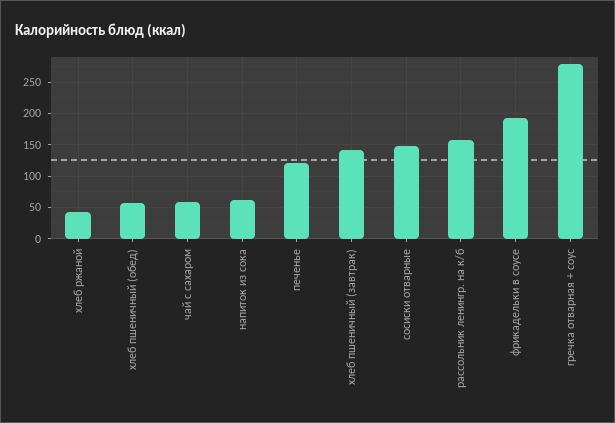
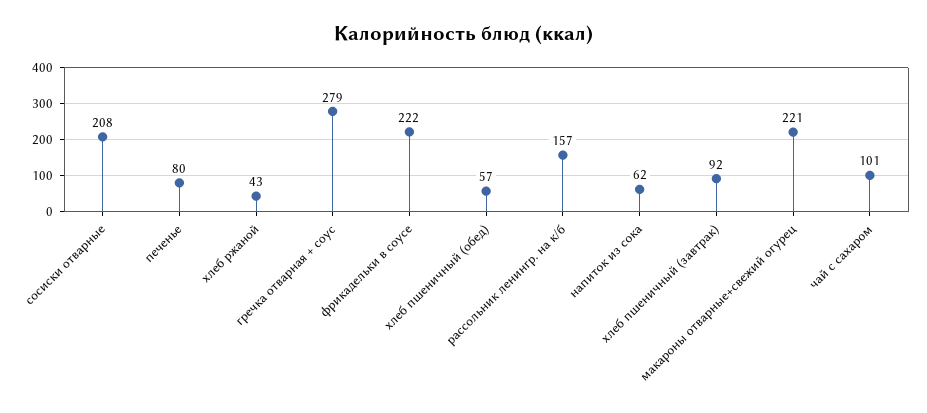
  {
    "хлеб ржаной": 43,
    "хлеб пшеничный (обед)": 57,
-   "чай с сахаром": 60,
+   "чай с сахаром": 101,
    "напиток из сока": 62,
-   "печенье": 120,
+   "печенье": 80,
-   "хлеб пшеничный (завтрак)": 140,
+   "хлеб пшеничный (завтрак)": 92,
-   "сосиски отварные": 150,
+   "сосиски отварные": 208,
    "рассольник ленингр. на к/б": 157,
-   "фрикадельки в соусе": 190,
+   "фрикадельки в соусе": 222,
-   "гречка отварная + соус": 279
+   "гречка отварная + соус": 279,
+   "макароны отварные+свежий огурец": 221
  }

